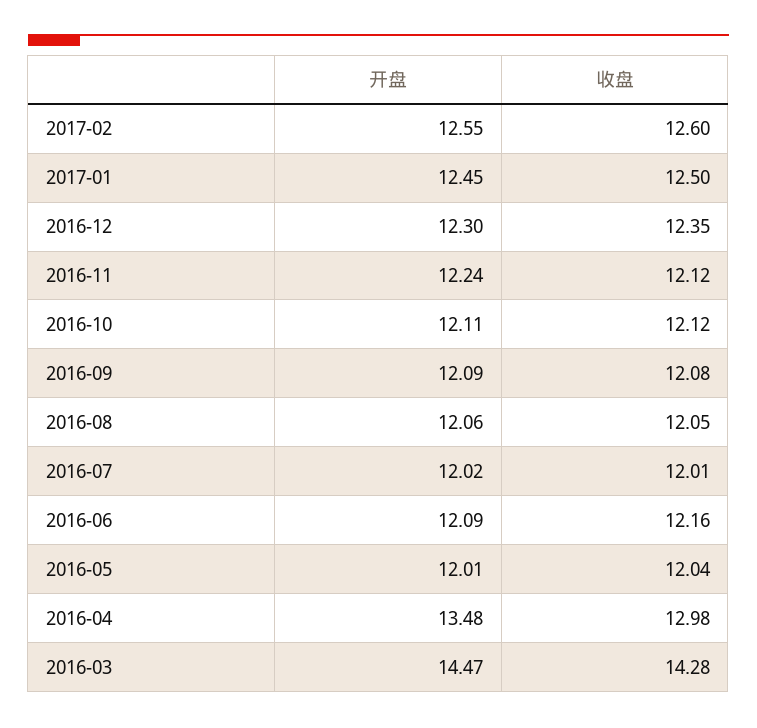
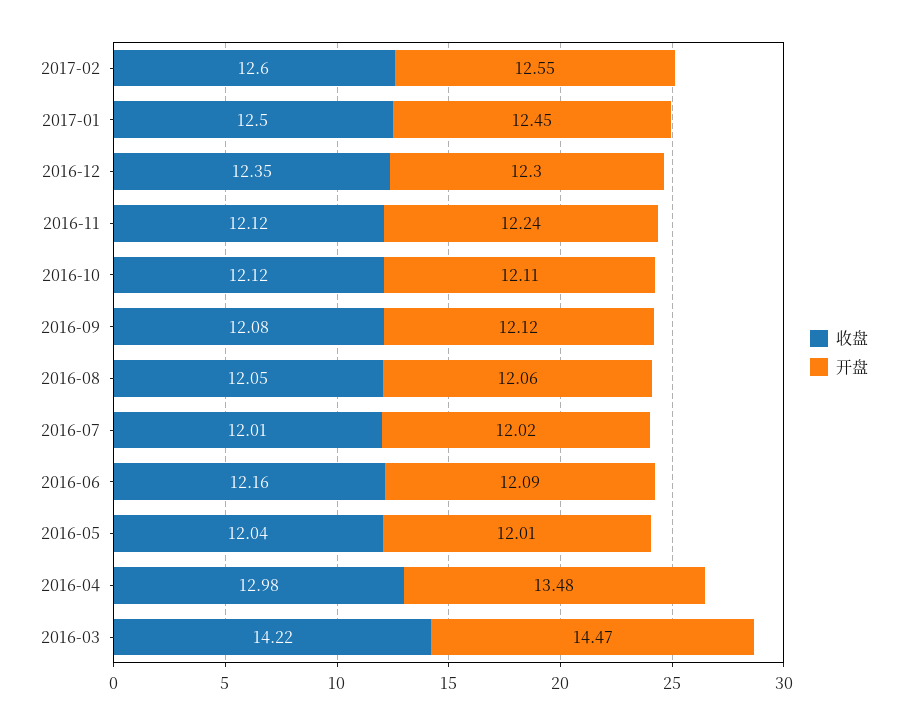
  {
    "开盘": {
      "2017-02": 12.55,
      "2017-01": 12.45,
      "2016-12": 12.3,
      "2016-11": 12.24,
      "2016-10": 12.11,
-     "2016-09": 12.09,
+     "2016-09": 12.12,
      "2016-08": 12.06,
      "2016-07": 12.02,
      "2016-06": 12.09,
      "2016-05": 12.01,
      "2016-04": 13.48,
      "2016-03": 14.47
    },
    "收盘": {
      "2017-02": 12.6,
      "2017-01": 12.5,
      "2016-12": 12.35,
      "2016-11": 12.12,
      "2016-10": 12.12,
      "2016-09": 12.08,
      "2016-08": 12.05,
      "2016-07": 12.01,
      "2016-06": 12.16,
      "2016-05": 12.04,
      "2016-04": 12.98,
-     "2016-03": 14.28
+     "2016-03": 14.22
    }
  }

